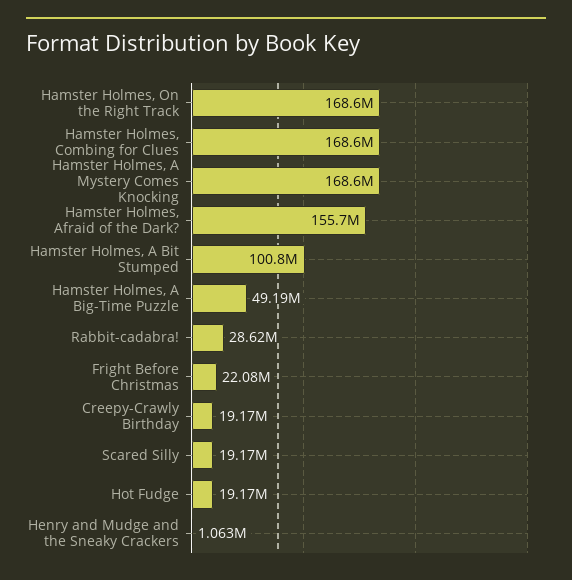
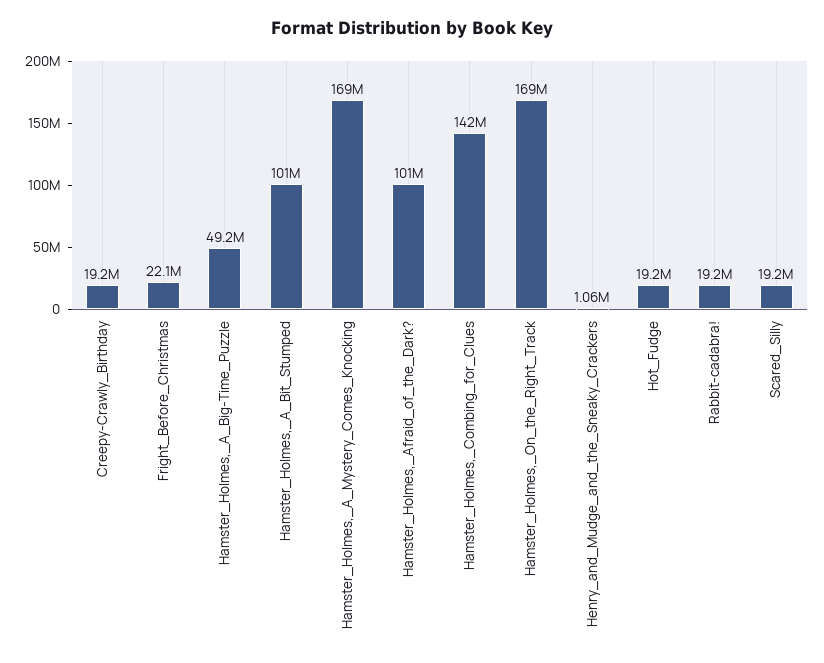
  {
    "Hamster Holmes, On the Right Track": 168600000,
-   "Hamster Holmes, Combing for Clues": 168600000,
+   "Hamster Holmes, Combing for Clues": 142000000,
    "Hamster Holmes, A Mystery Comes Knocking": 168600000,
-   "Hamster Holmes, Afraid of the Dark?": 155700000,
+   "Hamster Holmes, Afraid of the Dark?": 101000000,
    "Hamster Holmes, A Bit Stumped": 100800000,
    "Hamster Holmes, A Big-Time Puzzle": 49190000,
-   "Rabbit-cadabra!": 28620000,
+   "Rabbit-cadabra!": 19200000,
    "Fright Before Christmas": 22080000,
    "Creepy-Crawly Birthday": 19170000,
    "Scared Silly": 19170000,
    "Hot Fudge": 19170000,
    "Henry and Mudge and the Sneaky Crackers": 1063000
  }

